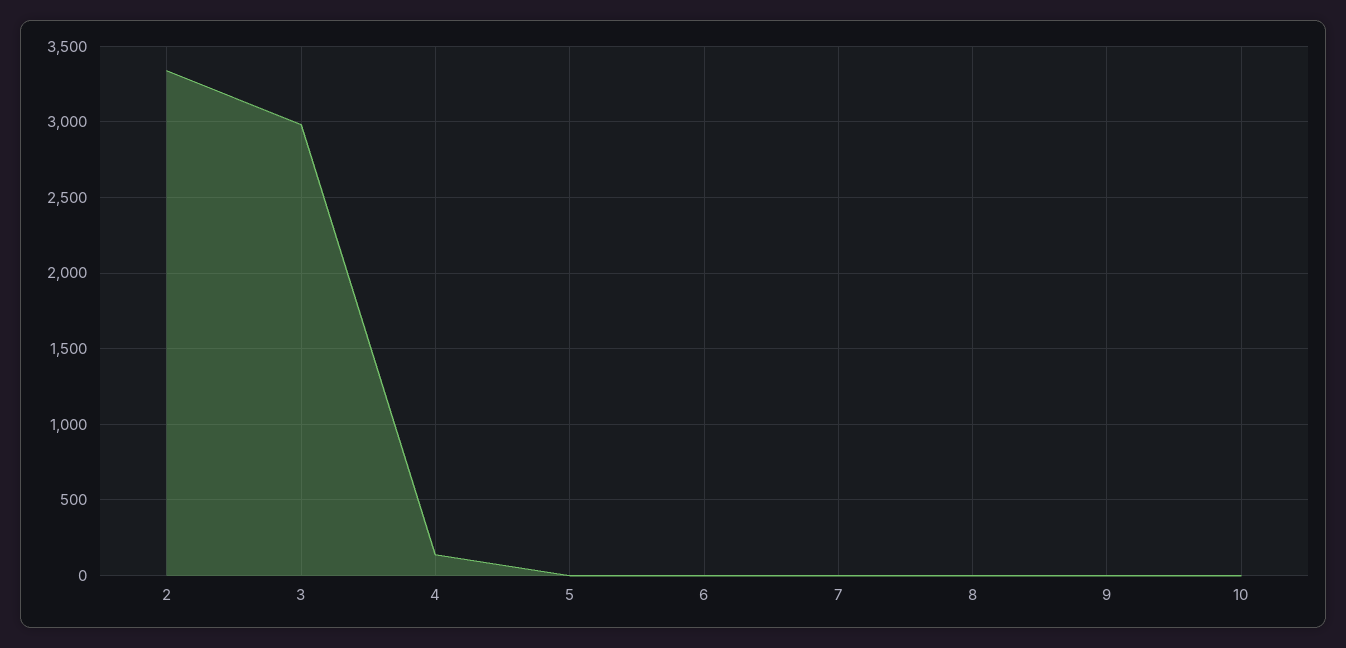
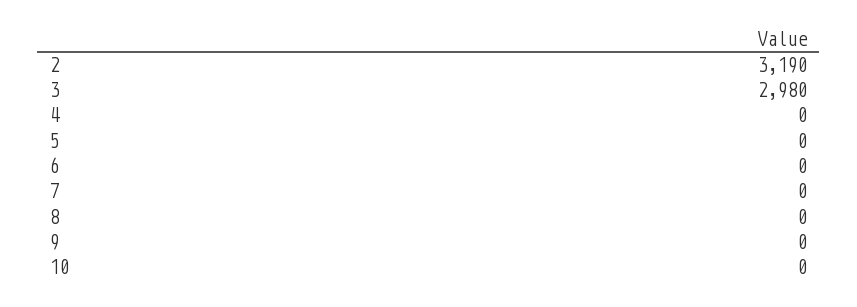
  {
-   "2": 3350,
+   "2": 3190,
    "3": 2980,
-   "4": 150,
+   "4": 0,
    "5": 0,
    "6": 0,
    "7": 0,
    "8": 0,
    "9": 0,
    "10": 0
  }

